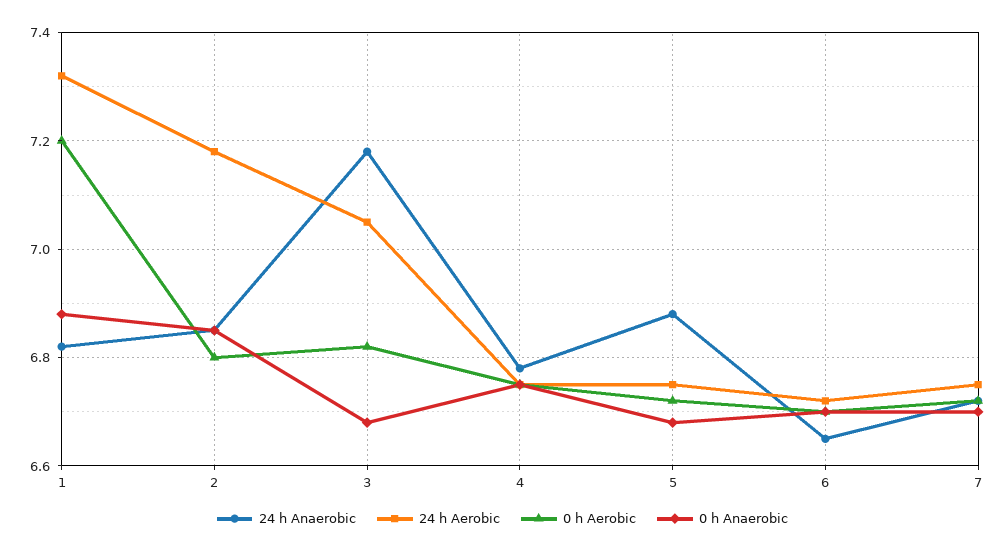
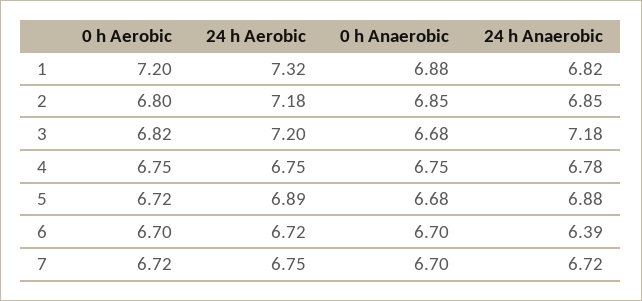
  {
    "24 h Anaerobic": {
      "1": 6.82,
      "2": 6.85,
      "3": 7.18,
      "4": 6.78,
      "5": 6.88,
-     "6": 6.65,
+     "6": 6.39,
      "7": 6.72
    },
    "24 h Aerobic": {
      "1": 7.32,
      "2": 7.18,
-     "3": 7.05,
+     "3": 7.2,
      "4": 6.75,
-     "5": 6.75,
+     "5": 6.89,
      "6": 6.72,
      "7": 6.75
    },
    "0 h Aerobic": {
      "1": 7.2,
      "2": 6.8,
      "3": 6.82,
      "4": 6.75,
      "5": 6.72,
      "6": 6.7,
      "7": 6.72
    },
    "0 h Anaerobic": {
      "1": 6.88,
      "2": 6.85,
      "3": 6.68,
      "4": 6.75,
      "5": 6.68,
      "6": 6.7,
      "7": 6.7
    }
  }

